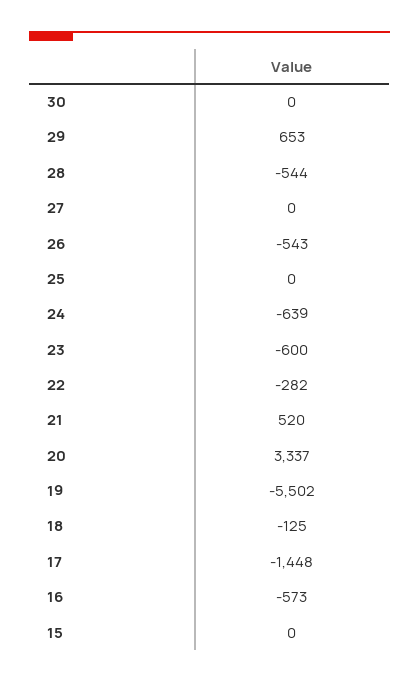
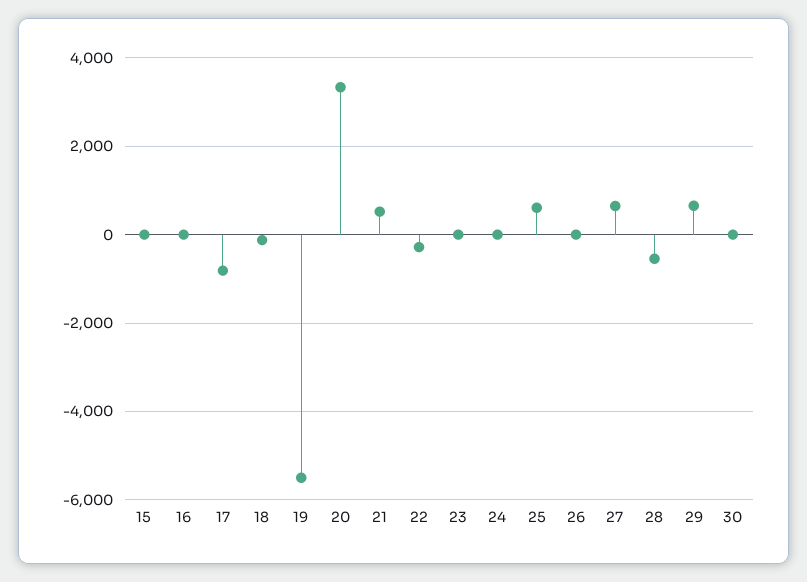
  {
    "30": 0,
    "29": 653,
    "28": -544,
-   "27": 0,
+   "27": 600,
-   "26": -543,
+   "26": 0,
-   "25": 0,
+   "25": 600,
-   "24": -639,
+   "24": 0,
-   "23": -600,
+   "23": 0,
    "22": -282,
    "21": 520,
    "20": 3337,
    "19": -5502,
    "18": -125,
-   "17": -1448,
+   "17": -800,
-   "16": -573,
+   "16": 0,
    "15": 0
  }

